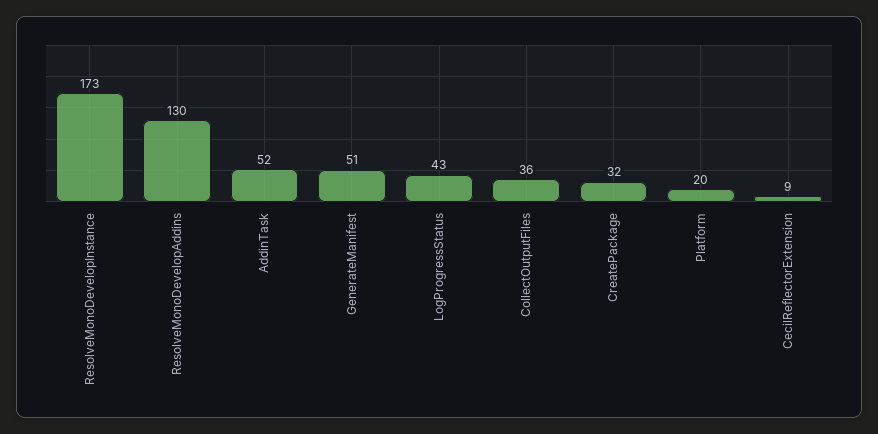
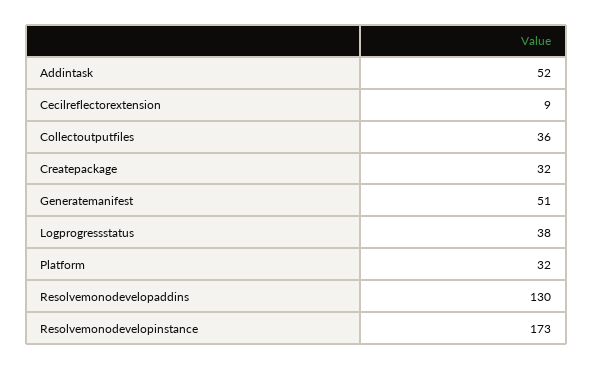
  {
    "ResolveMonoDevelopInstance": 173,
    "ResolveMonoDevelopAddins": 130,
    "AddinTask": 52,
    "GenerateManifest": 51,
-   "LogProgressStatus": 43,
+   "LogProgressStatus": 38,
    "CollectOutputFiles": 36,
    "CreatePackage": 32,
-   "Platform": 20,
+   "Platform": 32,
    "CecilReflectorExtension": 9
  }

